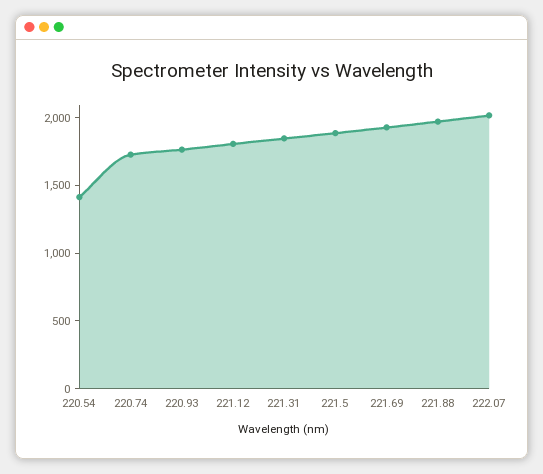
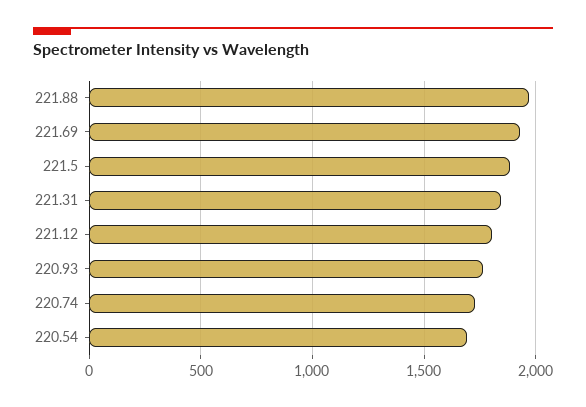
  {
-   "220.54": 1400,
+   "220.54": 1700,
    "220.74": 1750,
    "220.93": 1750,
    "221.12": 1800,
    "221.31": 1850,
    "221.5": 1900,
    "221.69": 1950,
-   "221.88": 1950,
+   "221.88": 1950
-   "222.07": 2000
  }

